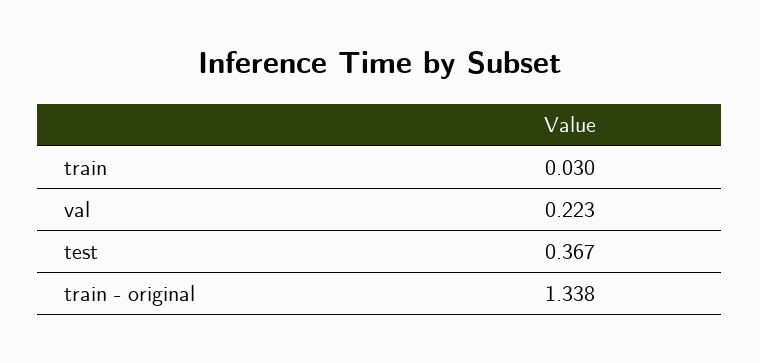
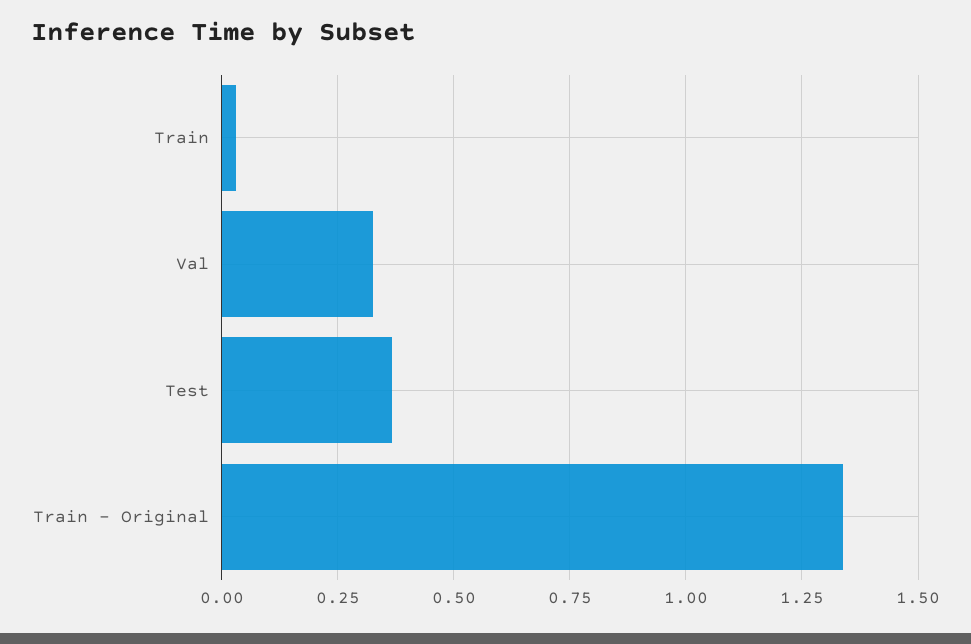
  {
    "train": 0.03,
-   "val": 0.223,
+   "val": 0.325,
    "test": 0.367,
    "train - original": 1.338
  }

